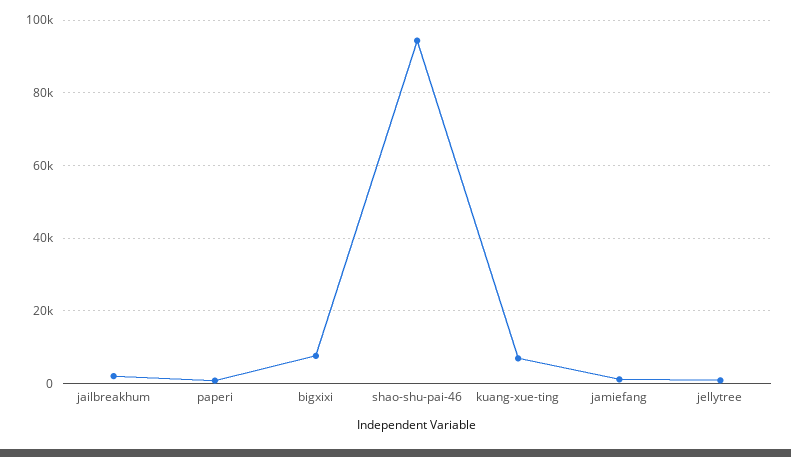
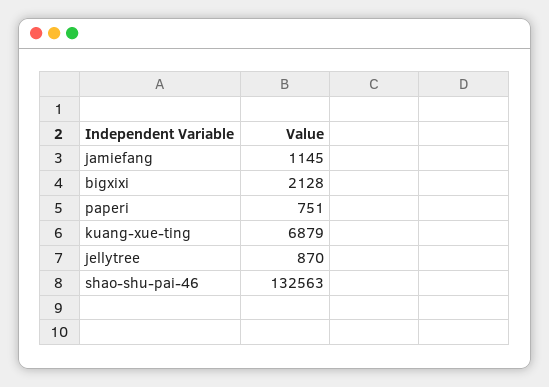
  {
-   "jailbreakhum": 2000,
    "paperi": 751,
-   "bigxixi": 8000,
+   "bigxixi": 2128,
-   "shao-shu-pai-46": 94000,
+   "shao-shu-pai-46": 132563,
    "kuang-xue-ting": 6879,
    "jamiefang": 1145,
    "jellytree": 870
  }

